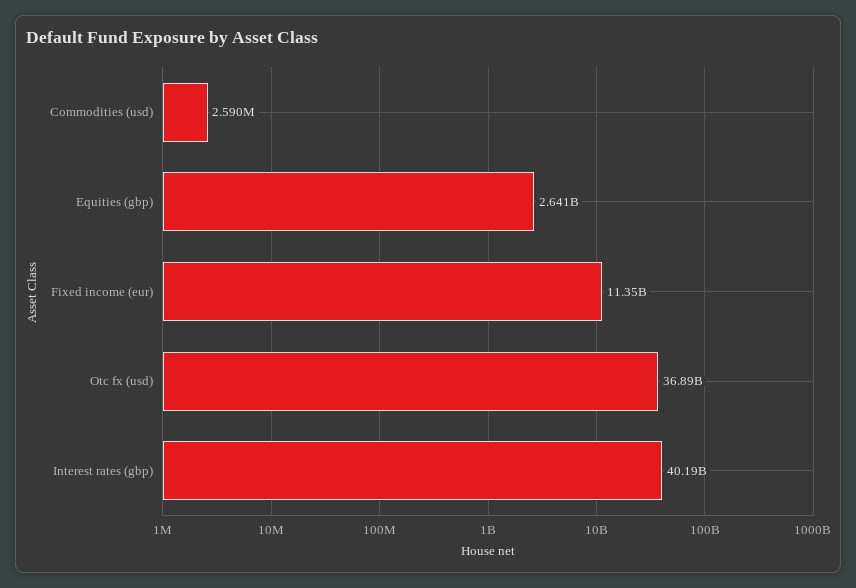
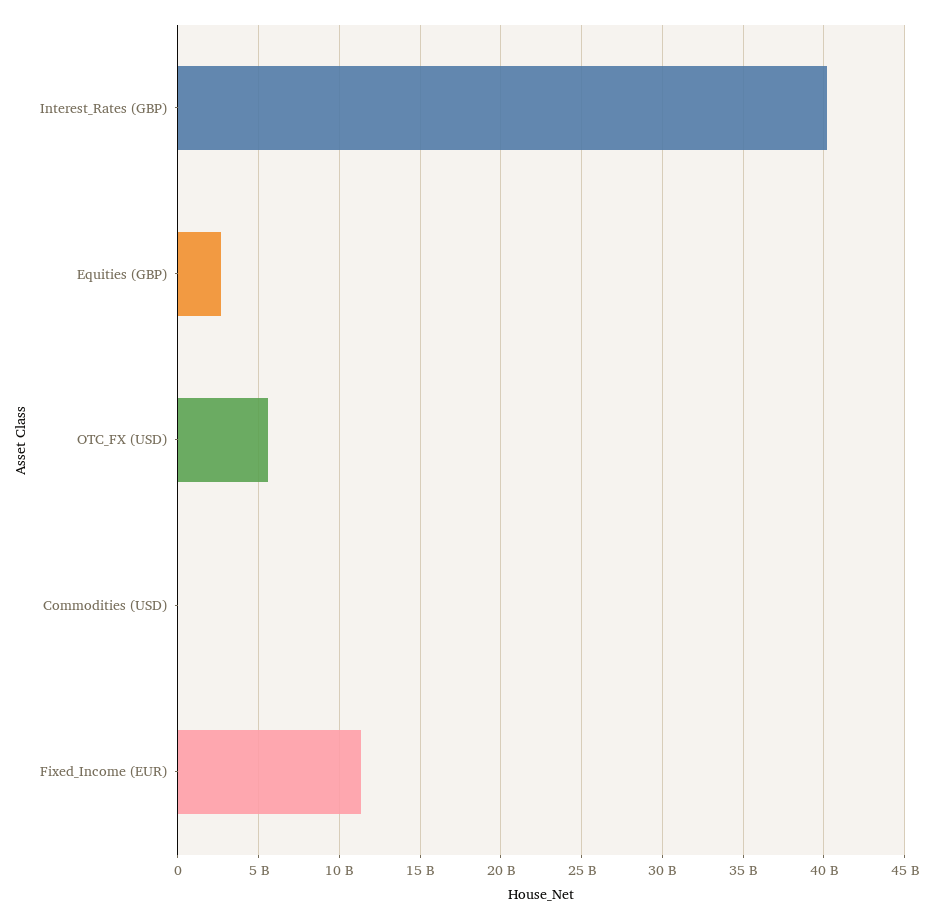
  {
    "Commodities (usd)": 2590000,
    "Equities (gbp)": 2641000000,
    "Fixed income (eur)": 11350000000,
-   "Otc fx (usd)": 36890000000,
+   "Otc fx (usd)": 5500000000,
    "Interest rates (gbp)": 40190000000
  }

